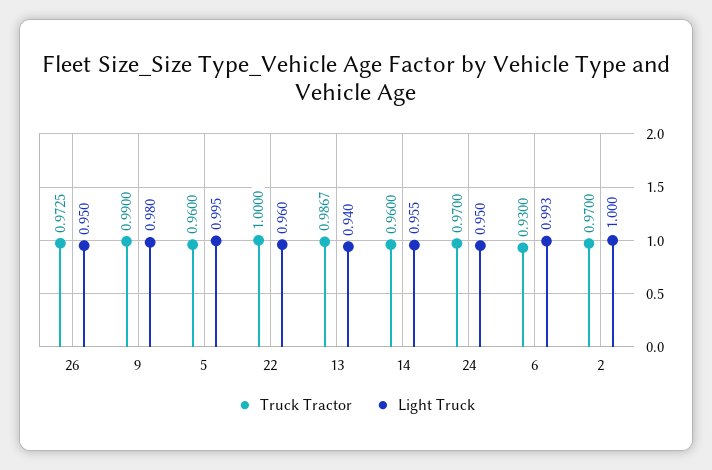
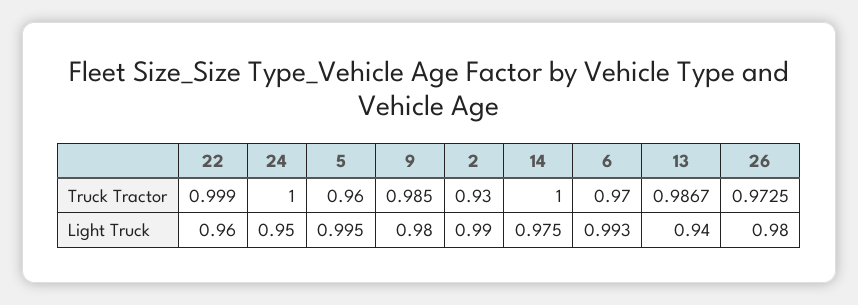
  {
    "Truck Tractor": {
      "26": 0.9725,
-     "9": 0.99,
+     "9": 0.985,
      "5": 0.96,
-     "22": 1,
+     "22": 0.999,
      "13": 0.9867,
-     "14": 0.96,
+     "14": 1,
-     "24": 0.97,
+     "24": 1,
-     "6": 0.93,
+     "6": 0.97,
-     "2": 0.97
+     "2": 0.93
    },
    "Light Truck": {
-     "26": 0.95,
+     "26": 0.98,
      "9": 0.98,
      "5": 0.995,
      "22": 0.96,
      "13": 0.94,
-     "14": 0.955,
+     "14": 0.975,
      "24": 0.95,
      "6": 0.993,
-     "2": 1
+     "2": 0.99
    }
  }

